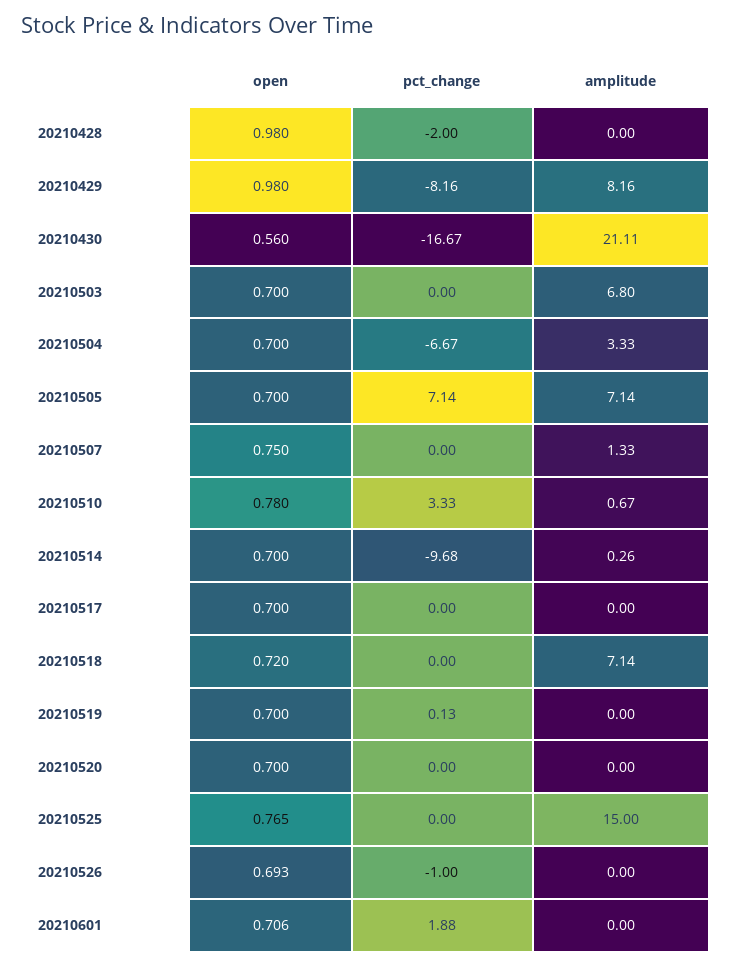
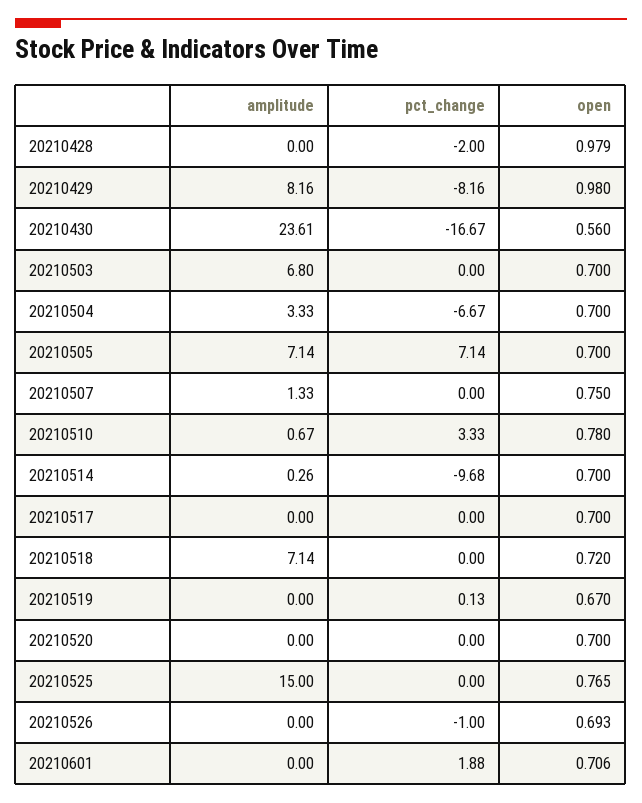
  {
    "open": {
-     "20210428": 0.98,
+     "20210428": 0.979,
      "20210429": 0.98,
      "20210430": 0.56,
      "20210503": 0.7,
      "20210504": 0.7,
      "20210505": 0.7,
      "20210507": 0.75,
      "20210510": 0.78,
      "20210514": 0.7,
      "20210517": 0.7,
      "20210518": 0.72,
-     "20210519": 0.7,
+     "20210519": 0.67,
      "20210520": 0.7,
      "20210525": 0.765,
      "20210526": 0.693,
      "20210601": 0.706
    },
    "pct_change": {
      "20210428": -2,
      "20210429": -8.16,
      "20210430": -16.67,
      "20210503": 0,
      "20210504": -6.67,
      "20210505": 7.14,
      "20210507": 0,
      "20210510": 3.33,
      "20210514": -9.68,
      "20210517": 0,
      "20210518": 0,
      "20210519": 0.13,
      "20210520": 0,
      "20210525": 0,
      "20210526": -1,
      "20210601": 1.88
    },
    "amplitude": {
      "20210428": 0,
      "20210429": 8.16,
-     "20210430": 21.11,
+     "20210430": 23.61,
      "20210503": 6.8,
      "20210504": 3.33,
      "20210505": 7.14,
      "20210507": 1.33,
      "20210510": 0.67,
      "20210514": 0.26,
      "20210517": 0,
      "20210518": 7.14,
      "20210519": 0,
      "20210520": 0,
      "20210525": 15,
      "20210526": 0,
      "20210601": 0
    }
  }

